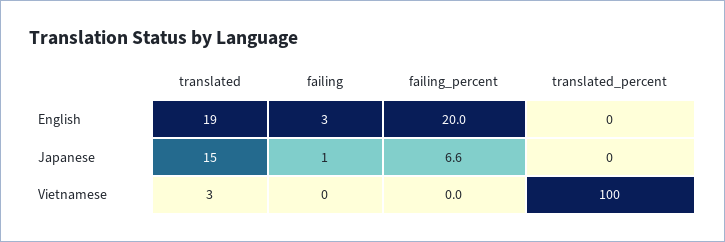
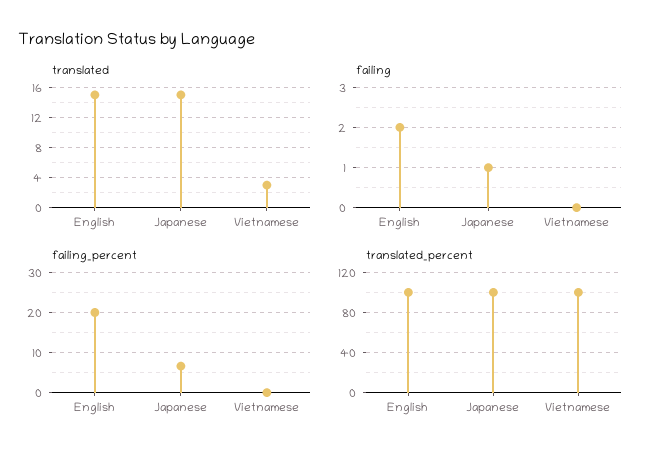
  {
    "translated": {
-     "English": 19,
+     "English": 15,
      "Japanese": 15,
      "Vietnamese": 3
    },
    "failing": {
-     "English": 3,
+     "English": 2,
      "Japanese": 1,
      "Vietnamese": 0
    },
    "failing_percent": {
      "English": 20,
      "Japanese": 6.6,
      "Vietnamese": 0
    },
    "translated_percent": {
-     "English": 0,
+     "English": 100,
-     "Japanese": 0,
+     "Japanese": 100,
      "Vietnamese": 100
    }
  }

